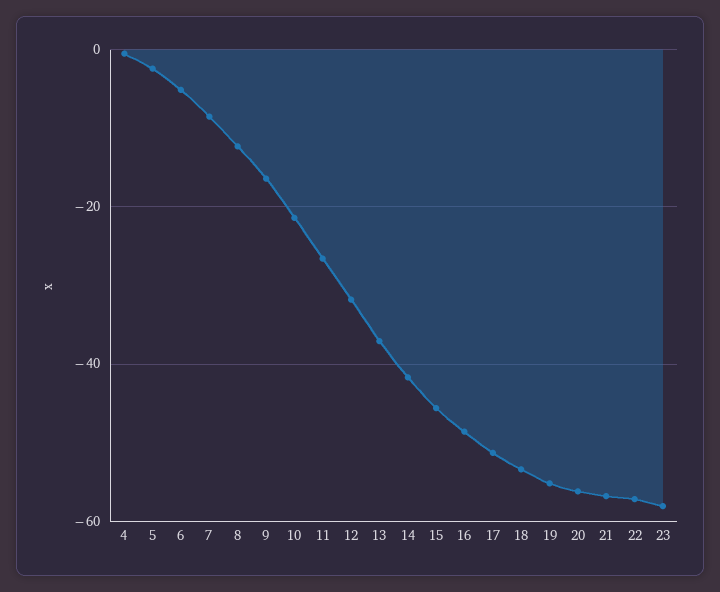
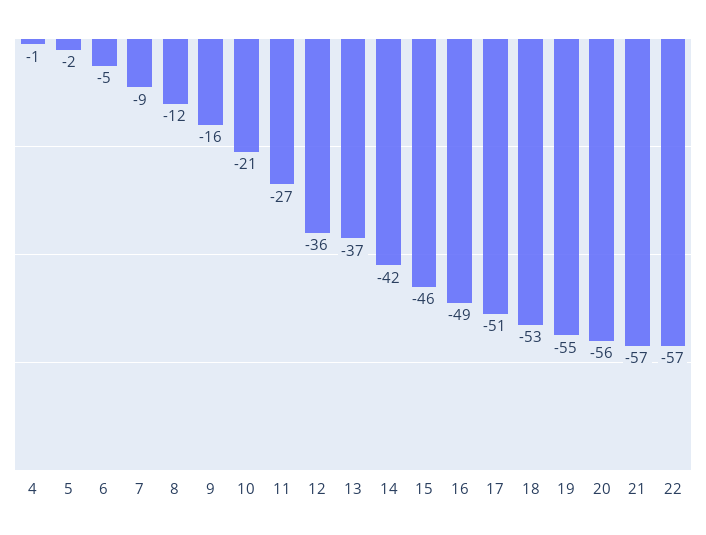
  {
    "4": -1,
    "5": -2,
    "6": -5,
    "7": -9,
    "8": -12,
    "9": -16,
    "10": -21,
    "11": -27,
-   "12": -32,
+   "12": -36,
    "13": -37,
    "14": -42,
    "15": -46,
    "16": -49,
    "17": -51,
    "18": -53,
    "19": -55,
    "20": -56,
    "21": -57,
-   "22": -57,
+   "22": -57
-   "23": -58
  }

